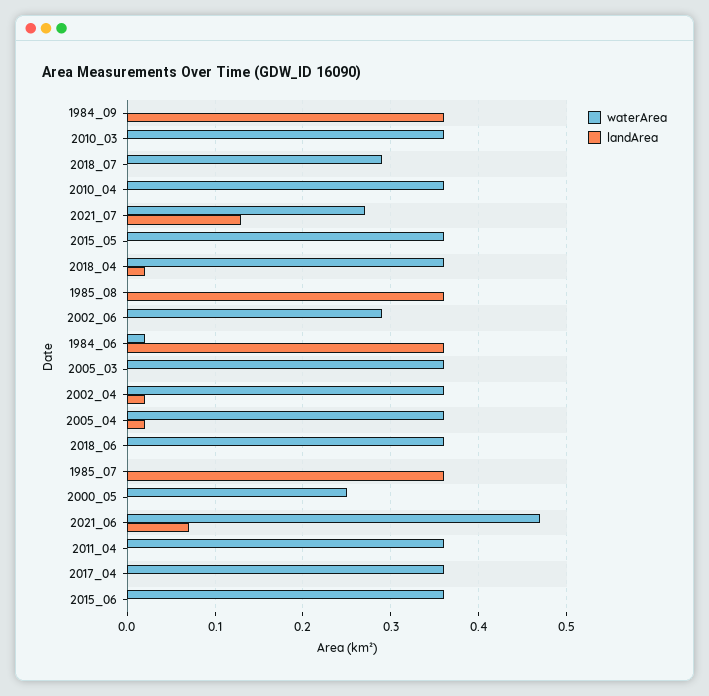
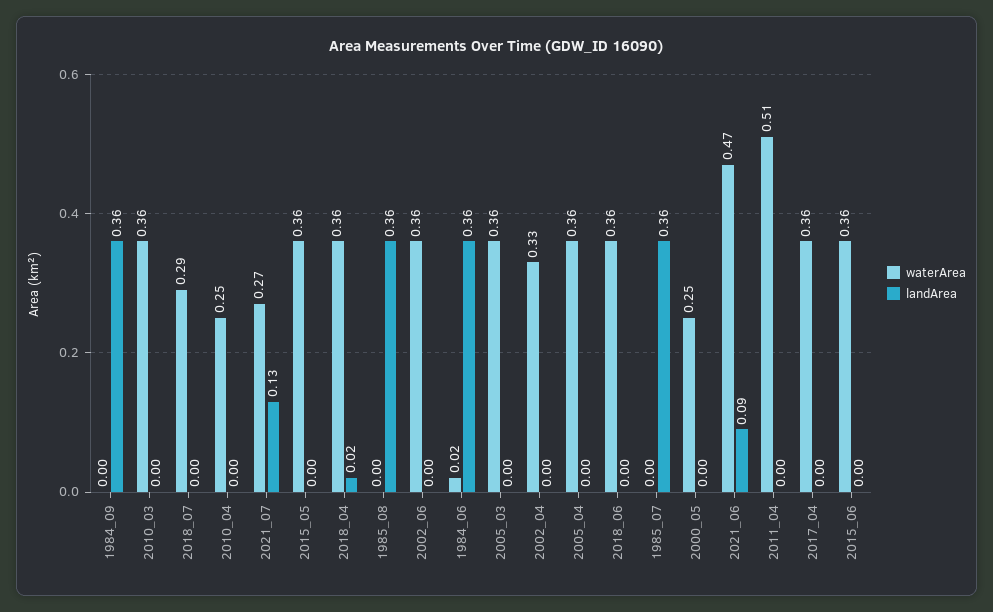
  {
    "waterArea": {
      "1984_09": 0,
      "2010_03": 0.36,
      "2018_07": 0.29,
-     "2010_04": 0.36,
+     "2010_04": 0.25,
      "2021_07": 0.27,
      "2015_05": 0.36,
      "2018_04": 0.36,
      "1985_08": 0,
-     "2002_06": 0.29,
+     "2002_06": 0.36,
      "1984_06": 0.02,
      "2005_03": 0.36,
-     "2002_04": 0.36,
+     "2002_04": 0.33,
      "2005_04": 0.36,
      "2018_06": 0.36,
      "1985_07": 0,
      "2000_05": 0.25,
      "2021_06": 0.47,
-     "2011_04": 0.36,
+     "2011_04": 0.51,
      "2017_04": 0.36,
      "2015_06": 0.36
    },
    "landArea": {
      "1984_09": 0.36,
      "2010_03": 0,
      "2018_07": 0,
      "2010_04": 0,
      "2021_07": 0.13,
      "2015_05": 0,
      "2018_04": 0.02,
      "1985_08": 0.36,
      "2002_06": 0,
      "1984_06": 0.36,
      "2005_03": 0,
-     "2002_04": 0.02,
+     "2002_04": 0,
-     "2005_04": 0.02,
+     "2005_04": 0,
      "2018_06": 0,
      "1985_07": 0.36,
      "2000_05": 0,
-     "2021_06": 0.07,
+     "2021_06": 0.09,
      "2011_04": 0,
      "2017_04": 0,
      "2015_06": 0
    }
  }

